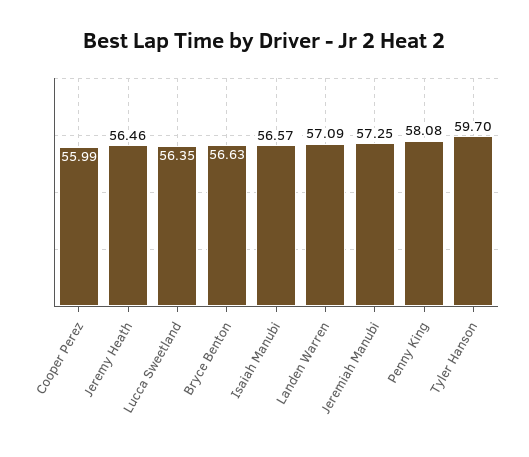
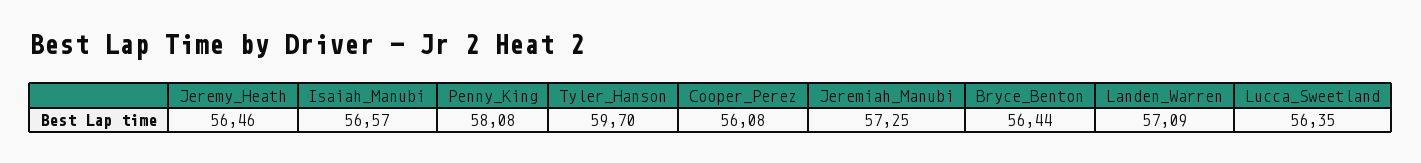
  {
-   "Cooper Perez": 55.99,
+   "Cooper Perez": 56.08,
    "Jeremy Heath": 56.46,
    "Lucca Sweetland": 56.35,
-   "Bryce Benton": 56.63,
+   "Bryce Benton": 56.44,
    "Isaiah Manubi": 56.57,
    "Landen Warren": 57.09,
    "Jeremiah Manubi": 57.25,
    "Penny King": 58.08,
    "Tyler Hanson": 59.7
  }

